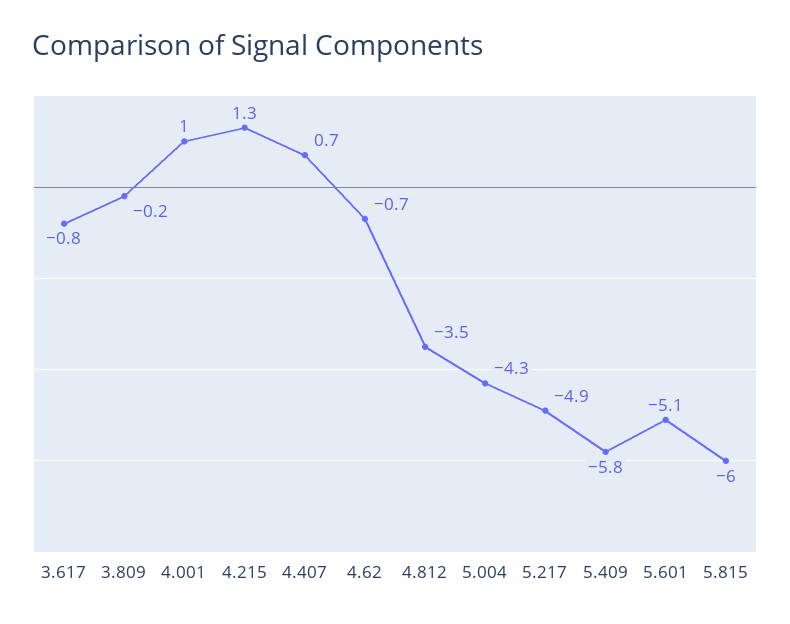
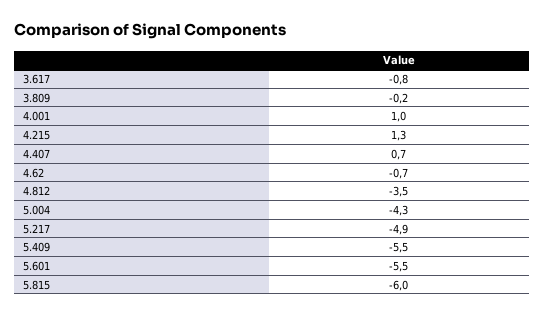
  {
    "3.617": -0.8,
    "3.809": -0.2,
    "4.001": 1,
    "4.215": 1.3,
    "4.407": 0.7,
    "4.62": -0.7,
    "4.812": -3.5,
    "5.004": -4.3,
    "5.217": -4.9,
-   "5.409": -5.8,
+   "5.409": -5.5,
-   "5.601": -5.1,
+   "5.601": -5.5,
    "5.815": -6
  }

